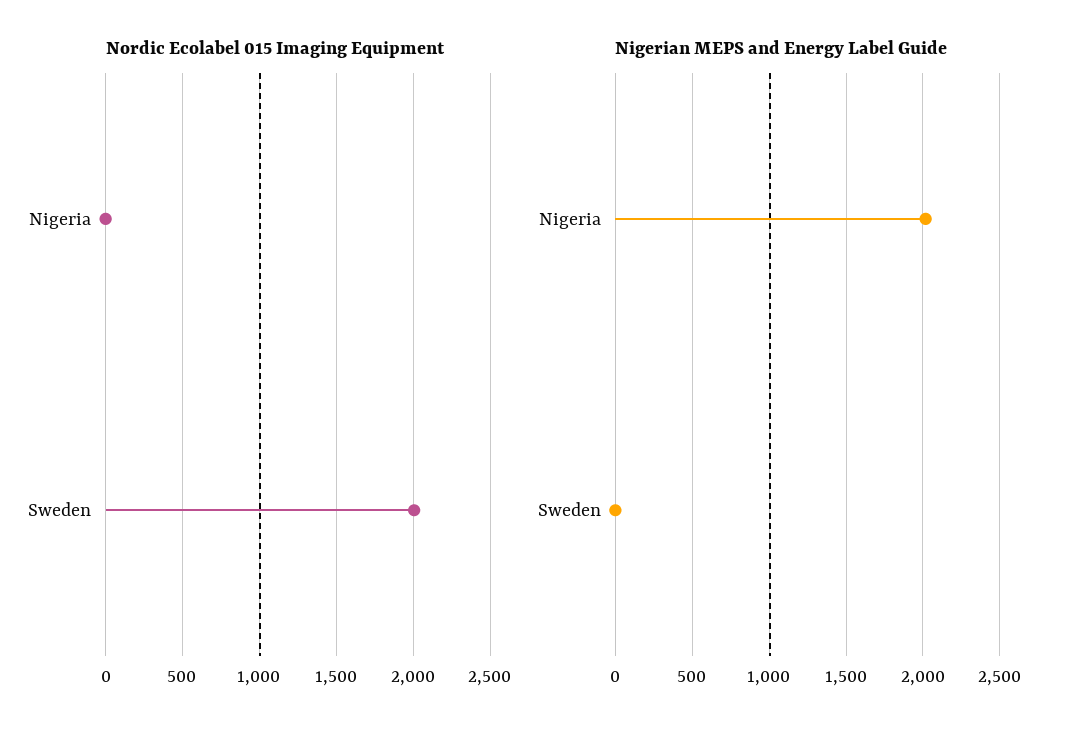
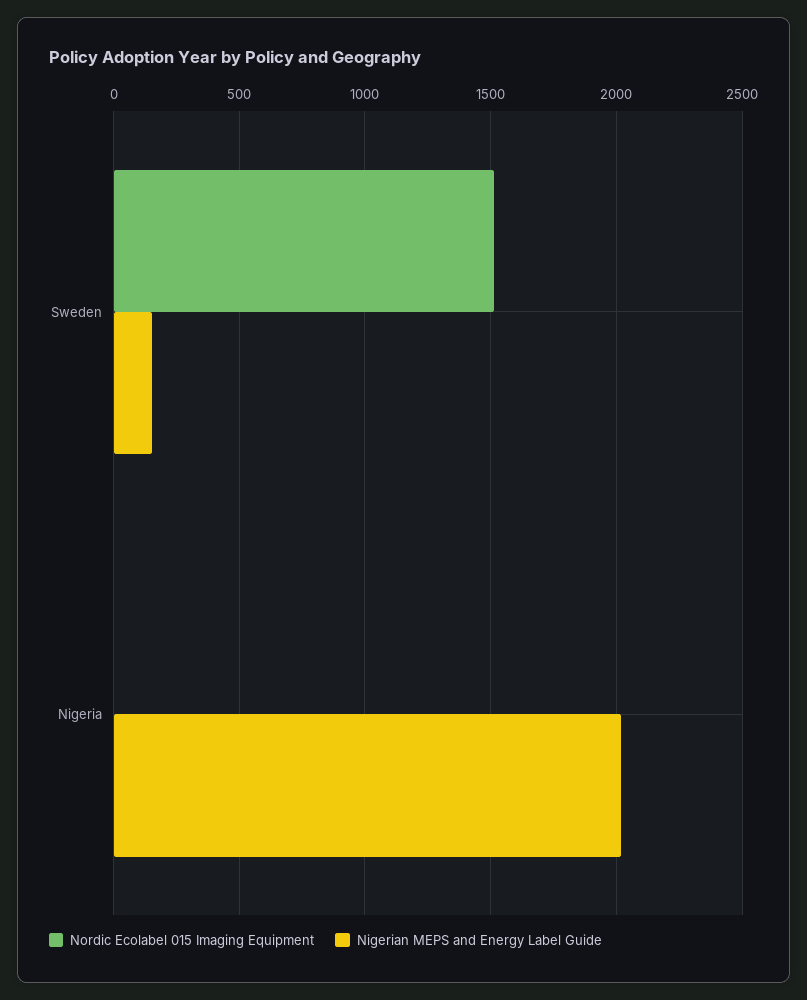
  {
    "Nordic Ecolabel 015 Imaging Equipment": {
      "Nigeria": 0,
-     "Sweden": 2000
+     "Sweden": 1500
    },
    "Nigerian MEPS and Energy Label Guide": {
      "Nigeria": 2000,
-     "Sweden": 0
+     "Sweden": 150
    }
  }

